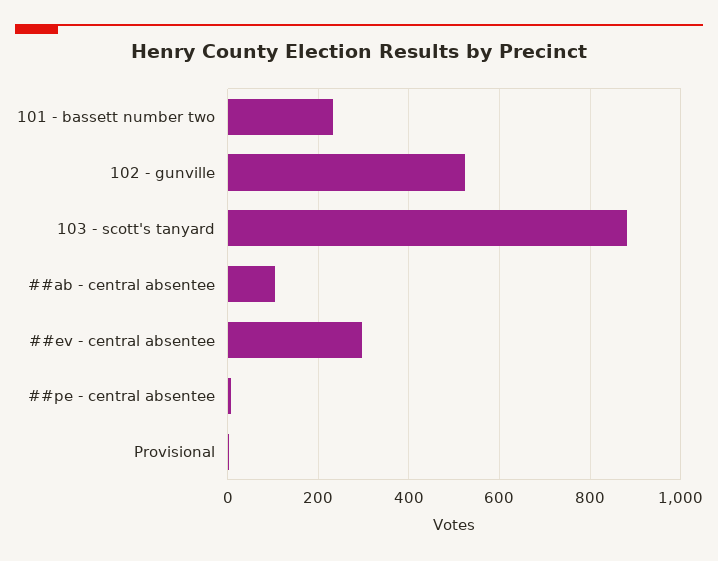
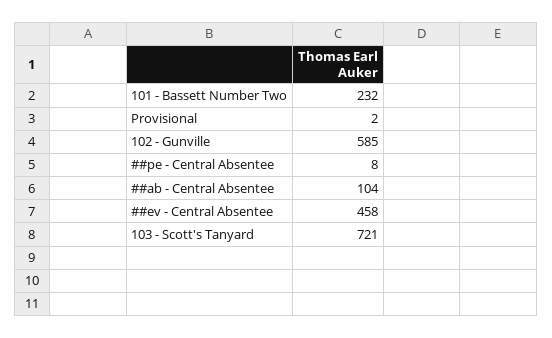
  {
    "101 - bassett number two": 232,
-   "102 - gunville": 520,
+   "102 - gunville": 585,
-   "103 - scott's tanyard": 880,
+   "103 - scott's tanyard": 721,
    "##ab - central absentee": 104,
-   "##ev - central absentee": 300,
+   "##ev - central absentee": 458,
    "##pe - central absentee": 8,
    "Provisional": 2
  }

